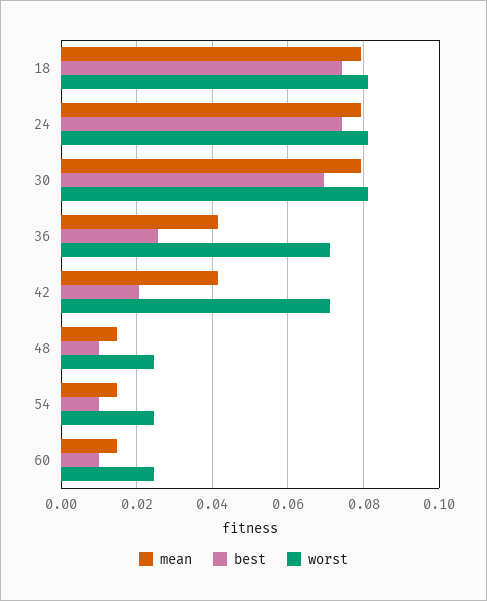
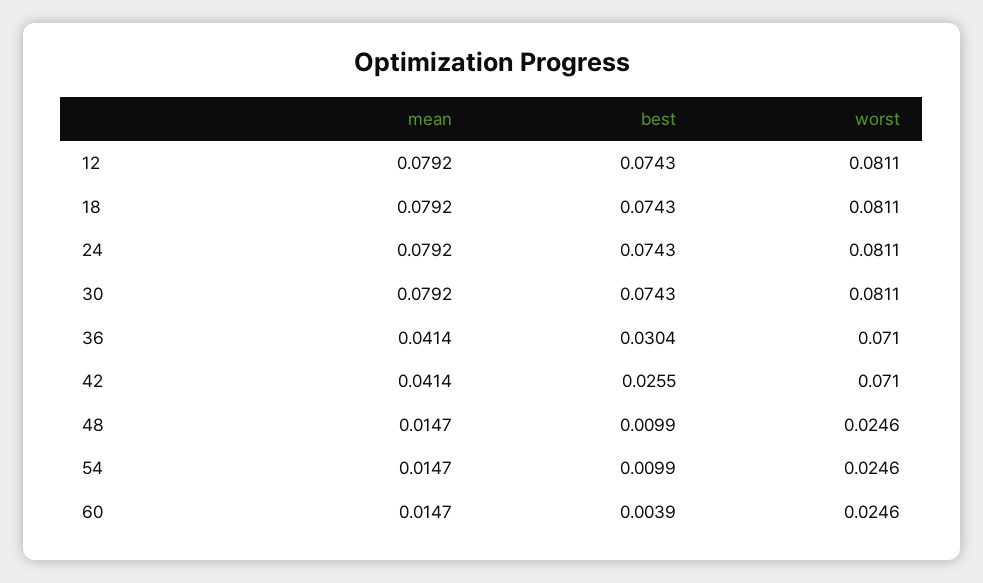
  {
    "mean": {
      "18": 0.0792,
      "24": 0.0792,
      "30": 0.0792,
      "36": 0.0414,
      "42": 0.0414,
      "48": 0.0147,
      "54": 0.0147,
-     "60": 0.0147
+     "60": 0.0147,
+     "12": 0.0792
    },
    "best": {
      "18": 0.0743,
      "24": 0.0743,
-     "30": 0.07,
+     "30": 0.0743,
-     "36": 0.026,
+     "36": 0.0304,
-     "42": 0.02,
+     "42": 0.0255,
      "48": 0.0099,
      "54": 0.0099,
-     "60": 0.01
+     "60": 0.0039,
+     "12": 0.0743
    },
    "worst": {
      "18": 0.0811,
      "24": 0.0811,
      "30": 0.0811,
      "36": 0.071,
      "42": 0.071,
      "48": 0.0246,
      "54": 0.0246,
-     "60": 0.0246
+     "60": 0.0246,
+     "12": 0.0811
    }
  }

